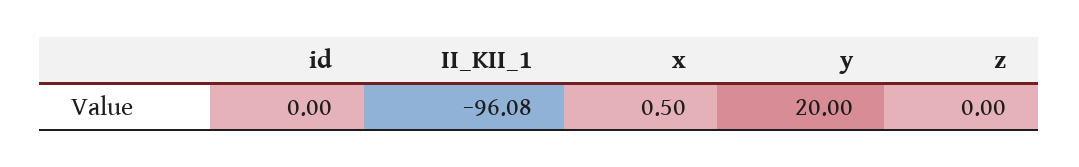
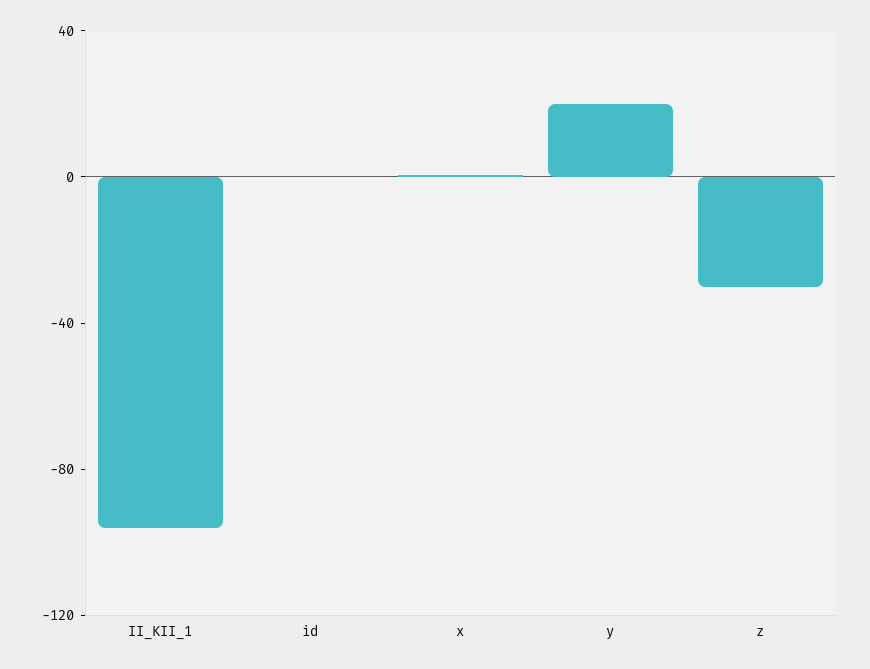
  {
    "id": 0,
    "II_KII_1": -96.08,
    "x": 0.5,
    "y": 20,
-   "z": 0
+   "z": -30
  }

